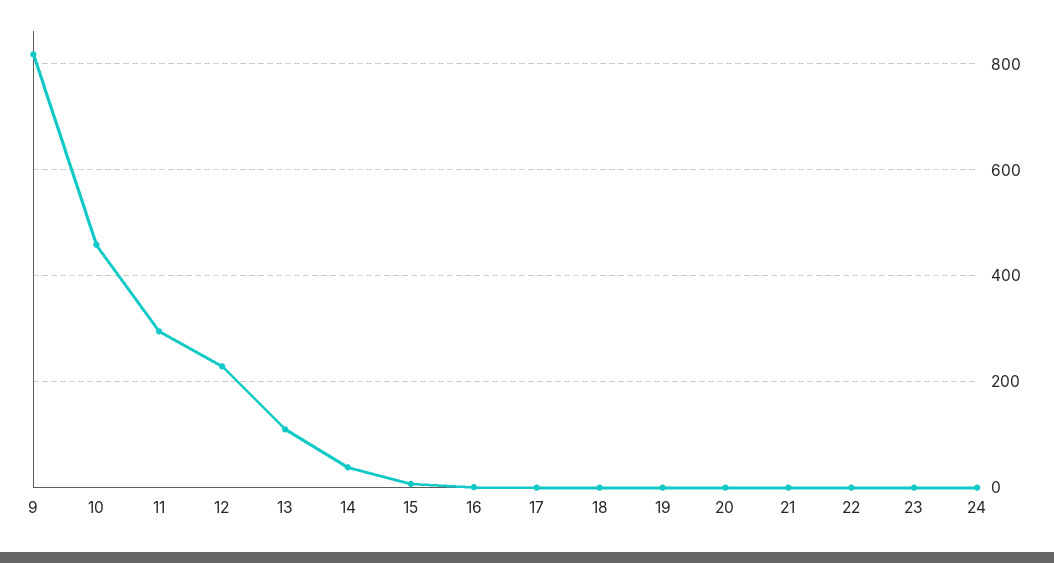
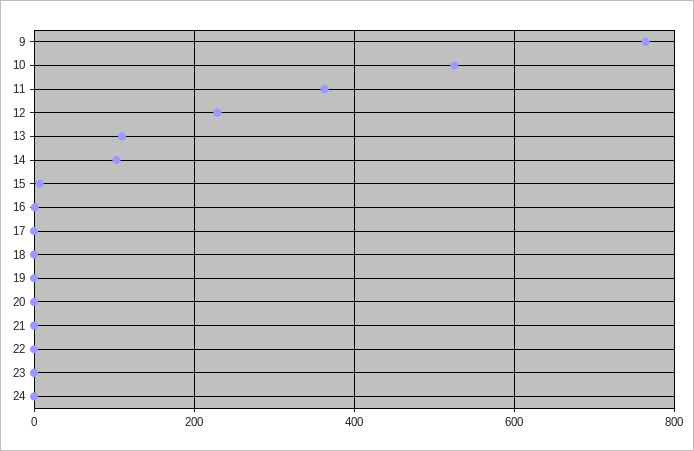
  {
-   "9": 820,
+   "9": 760,
-   "10": 460,
+   "10": 520,
-   "11": 300,
+   "11": 360,
    "12": 220,
    "13": 120,
-   "14": 40,
+   "14": 100,
    "15": 0,
    "16": 0,
    "17": 0,
    "18": 0,
    "19": 0,
    "20": 0,
    "21": 0,
    "22": 0,
    "23": 0,
    "24": 0
  }

